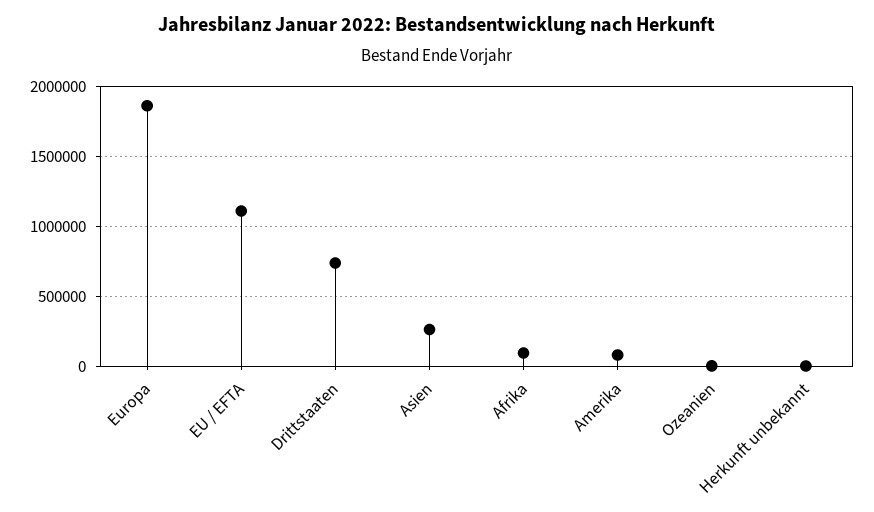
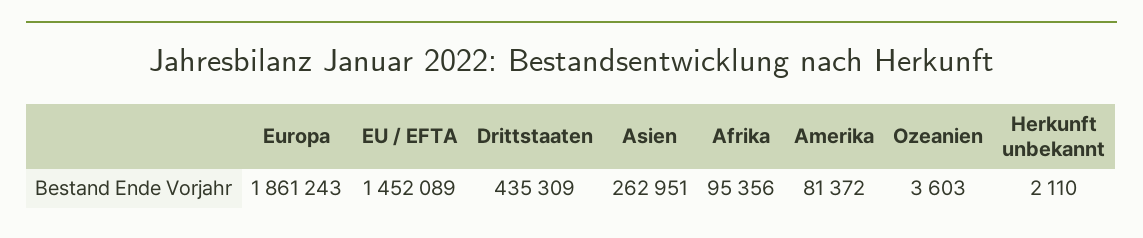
  {
    "Europa": 1861243,
-   "EU / EFTA": 1100000,
+   "EU / EFTA": 1452089,
-   "Drittstaaten": 750000,
+   "Drittstaaten": 435309,
    "Asien": 262951,
    "Afrika": 95356,
    "Amerika": 81372,
    "Ozeanien": 3603,
    "Herkunft unbekannt": 2110
  }

